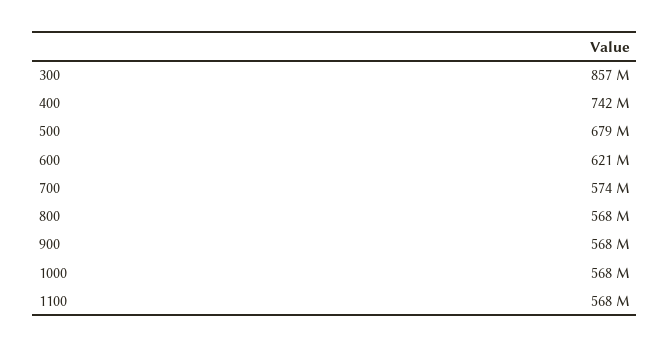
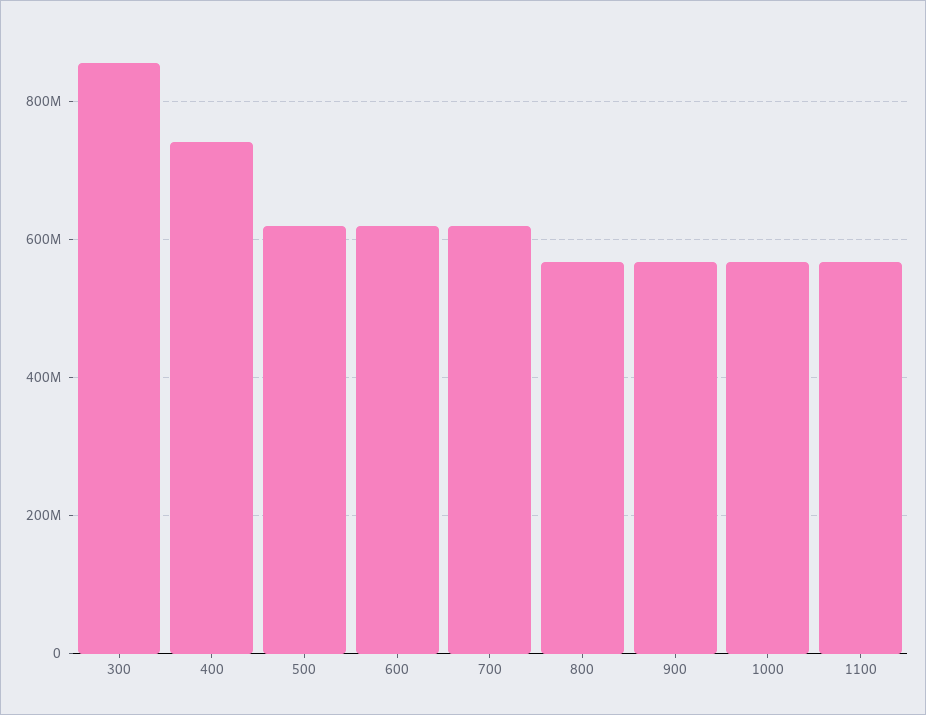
  {
    "300": 857000000,
    "400": 742000000,
-   "500": 679000000,
+   "500": 620000000,
    "600": 621000000,
-   "700": 574000000,
+   "700": 620000000,
    "800": 568000000,
    "900": 568000000,
    "1000": 568000000,
    "1100": 568000000
  }

